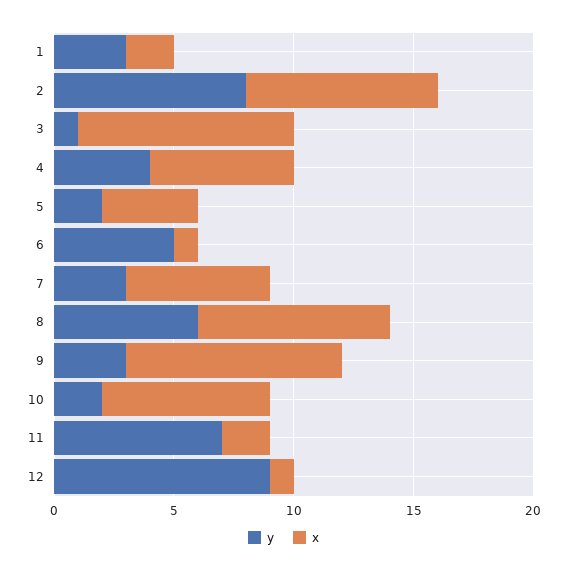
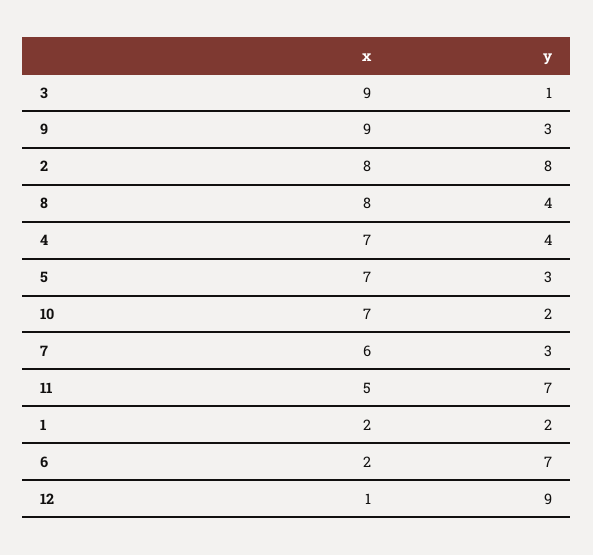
  {
    "y": {
-     "1": 3,
+     "1": 2,
      "2": 8,
      "3": 1,
      "4": 4,
-     "5": 2,
+     "5": 3,
-     "6": 5,
+     "6": 7,
      "7": 3,
-     "8": 6,
+     "8": 4,
      "9": 3,
      "10": 2,
      "11": 7,
      "12": 9
    },
    "x": {
      "1": 2,
      "2": 8,
      "3": 9,
-     "4": 6,
+     "4": 7,
-     "5": 4,
+     "5": 7,
-     "6": 1,
+     "6": 2,
      "7": 6,
      "8": 8,
      "9": 9,
      "10": 7,
-     "11": 2,
+     "11": 5,
      "12": 1
    }
  }

